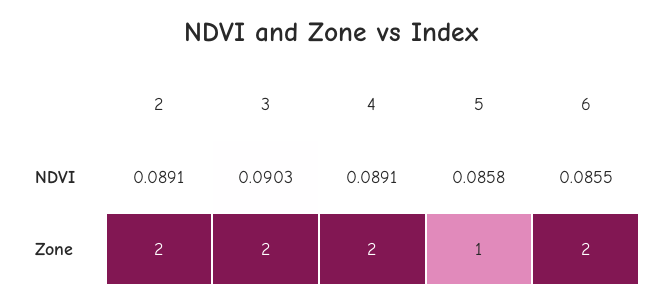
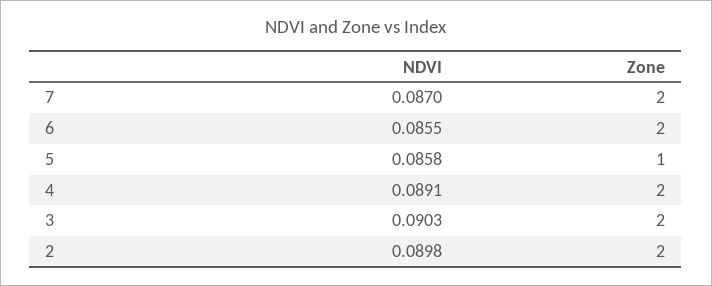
  {
    "2": {
-     "NDVI": 0.0891,
+     "NDVI": 0.0898,
      "Zone": 2
    },
    "3": {
      "NDVI": 0.0903,
      "Zone": 2
    },
    "4": {
      "NDVI": 0.0891,
      "Zone": 2
    },
    "5": {
      "NDVI": 0.0858,
      "Zone": 1
    },
    "6": {
      "NDVI": 0.0855,
      "Zone": 2
-   }
+   },
+   "7": {
+     "NDVI": 0.087,
+     "Zone": 2
+   }
  }

